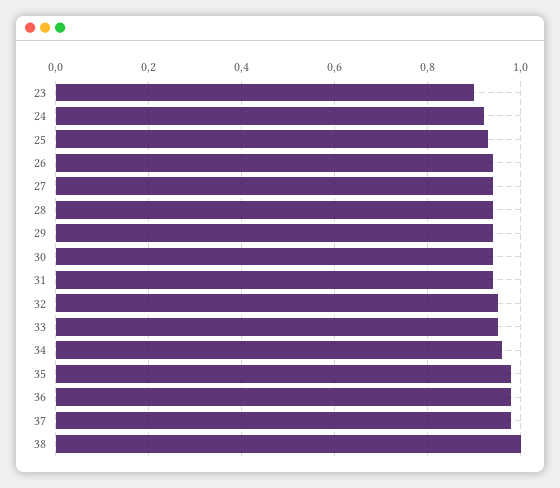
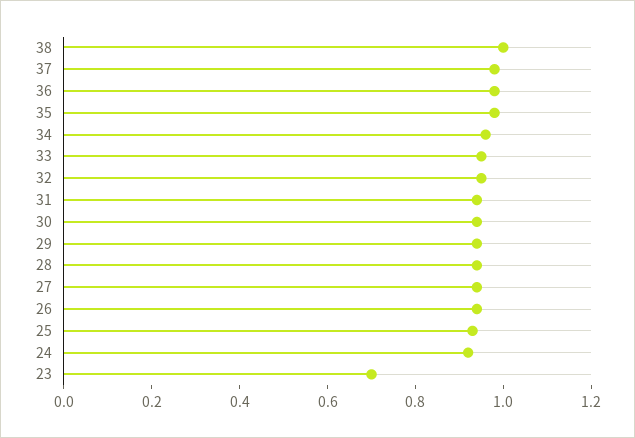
  {
-   "23": 0.9,
+   "23": 0.7,
    "24": 0.9,
    "25": 0.95,
    "26": 0.95,
    "27": 0.95,
    "28": 0.95,
    "29": 0.95,
    "30": 0.95,
    "31": 0.95,
    "32": 0.95,
    "33": 0.95,
    "34": 0.95,
    "35": 1,
    "36": 1,
    "37": 1,
    "38": 1
  }

